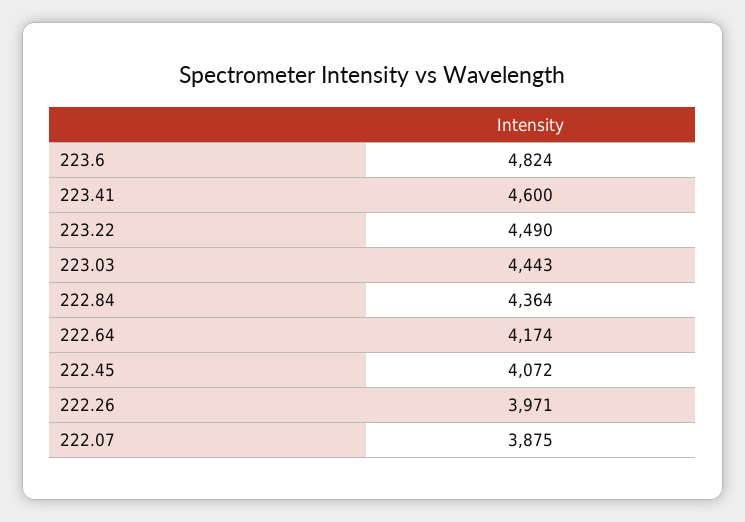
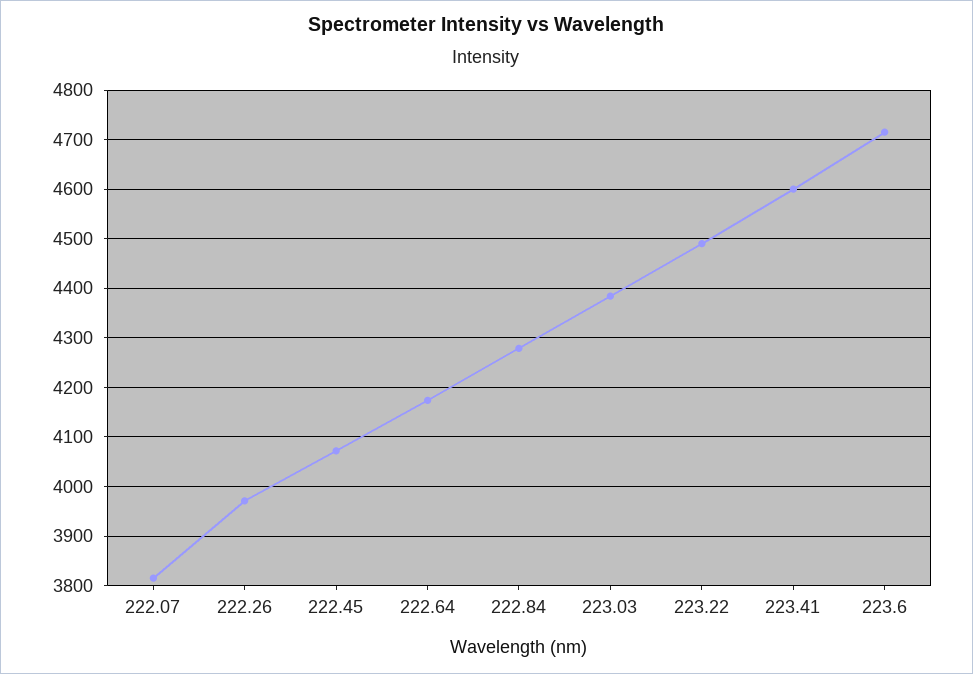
  {
-   "223.6": 4824,
+   "223.6": 4720,
    "223.41": 4600,
    "223.22": 4490,
-   "223.03": 4443,
+   "223.03": 4380,
-   "222.84": 4364,
+   "222.84": 4280,
    "222.64": 4174,
    "222.45": 4072,
    "222.26": 3971,
-   "222.07": 3875
+   "222.07": 3820
  }

